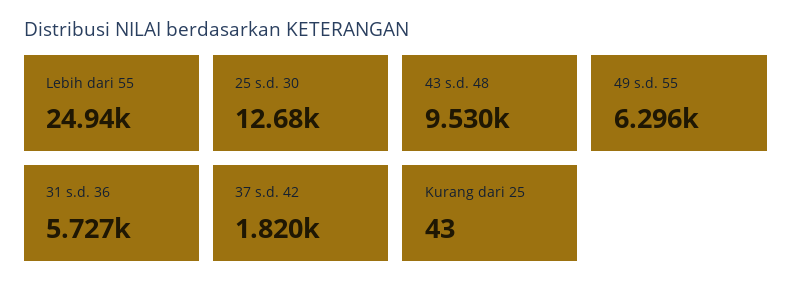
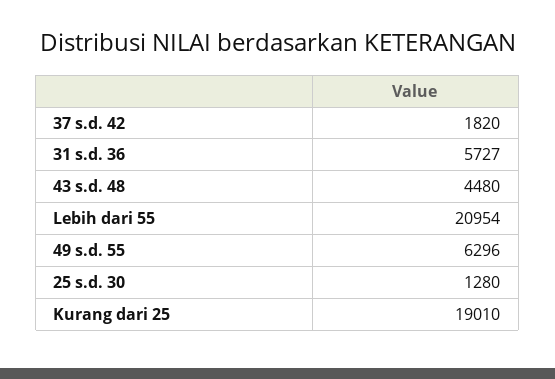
  {
-   "Lebih dari 55": 24940,
+   "Lebih dari 55": 20954,
-   "25 s.d. 30": 12680,
+   "25 s.d. 30": 1280,
-   "43 s.d. 48": 9530,
+   "43 s.d. 48": 4480,
    "49 s.d. 55": 6296,
    "31 s.d. 36": 5727,
    "37 s.d. 42": 1820,
-   "Kurang dari 25": 43
+   "Kurang dari 25": 19010
  }

